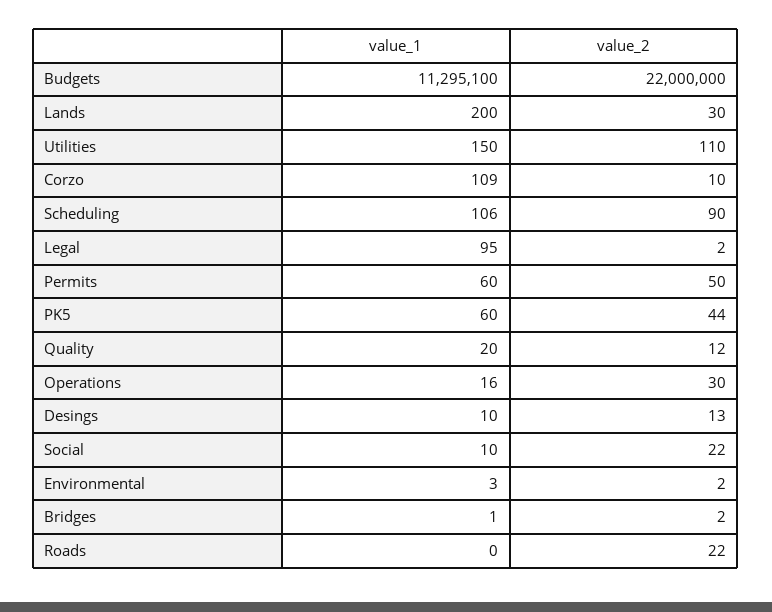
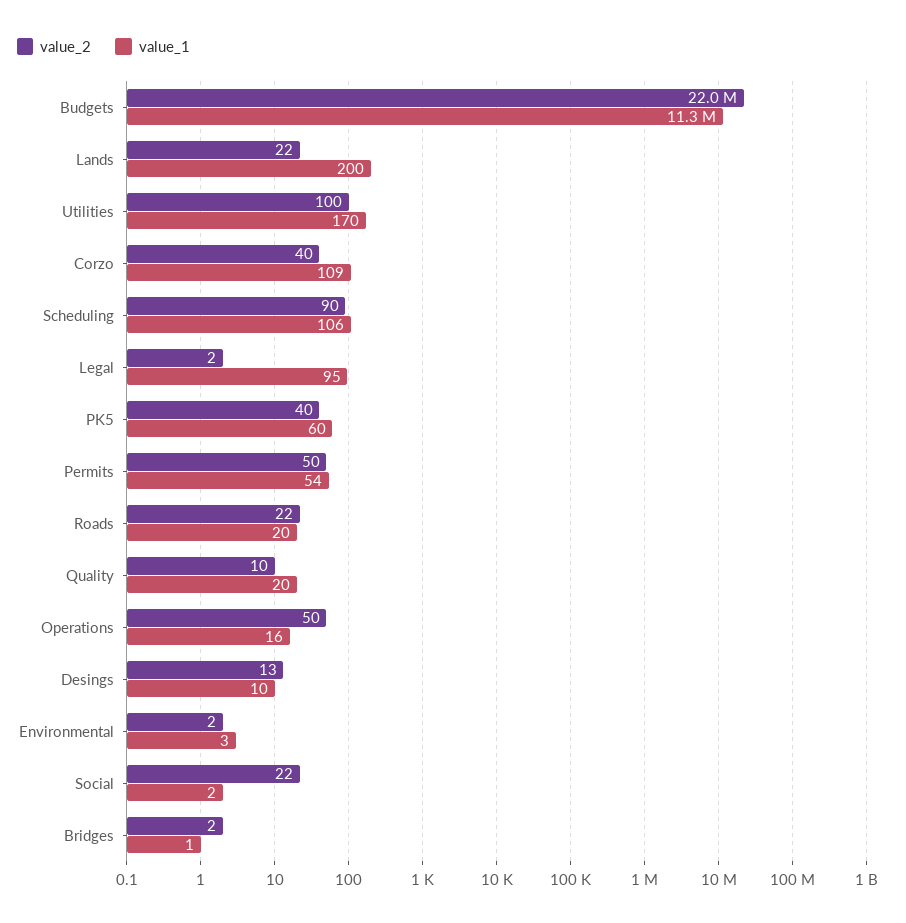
  {
    "value_1": {
      "Budgets": 11295100,
      "Lands": 200,
-     "Utilities": 150,
+     "Utilities": 170,
      "Corzo": 109,
      "Scheduling": 106,
      "Legal": 95,
-     "Permits": 60,
+     "Permits": 54,
      "PK5": 60,
      "Quality": 20,
      "Operations": 16,
      "Desings": 10,
-     "Social": 10,
+     "Social": 2,
      "Environmental": 3,
      "Bridges": 1,
-     "Roads": 0
+     "Roads": 20
    },
    "value_2": {
      "Budgets": 22000000,
-     "Lands": 30,
+     "Lands": 22,
-     "Utilities": 110,
+     "Utilities": 100,
-     "Corzo": 10,
+     "Corzo": 40,
      "Scheduling": 90,
      "Legal": 2,
      "Permits": 50,
-     "PK5": 44,
+     "PK5": 40,
-     "Quality": 12,
+     "Quality": 10,
-     "Operations": 30,
+     "Operations": 50,
      "Desings": 13,
      "Social": 22,
      "Environmental": 2,
      "Bridges": 2,
      "Roads": 22
    }
  }

